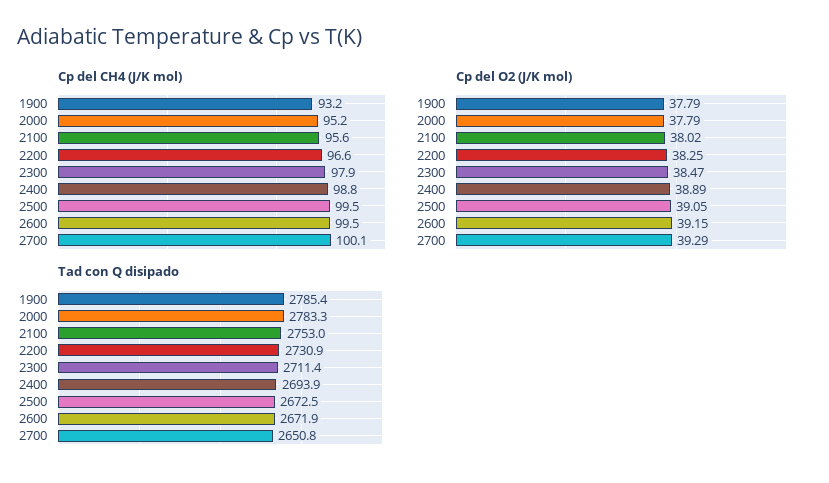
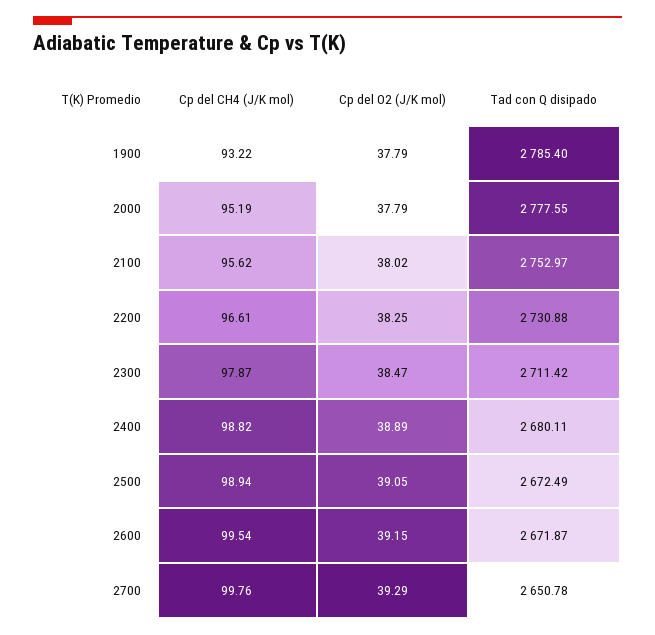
  {
    "Cp del CH4 (J/K mol)": {
      "1900": 93.22,
      "2000": 95.19,
      "2100": 95.62,
      "2200": 96.61,
      "2300": 97.87,
      "2400": 98.82,
-     "2500": 99.5,
+     "2500": 98.94,
      "2600": 99.54,
-     "2700": 100.1
+     "2700": 99.76
    },
    "Cp del O2 (J/K mol)": {
      "1900": 37.79,
      "2000": 37.79,
      "2100": 38.02,
      "2200": 38.25,
      "2300": 38.47,
      "2400": 38.89,
      "2500": 39.05,
      "2600": 39.15,
      "2700": 39.29
    },
    "Tad con Q disipado": {
      "1900": 2785.4,
-     "2000": 2783.3,
+     "2000": 2777.55,
      "2100": 2752.97,
      "2200": 2730.88,
      "2300": 2711.42,
-     "2400": 2693.9,
+     "2400": 2680.11,
      "2500": 2672.49,
      "2600": 2671.87,
      "2700": 2650.78
    }
  }

